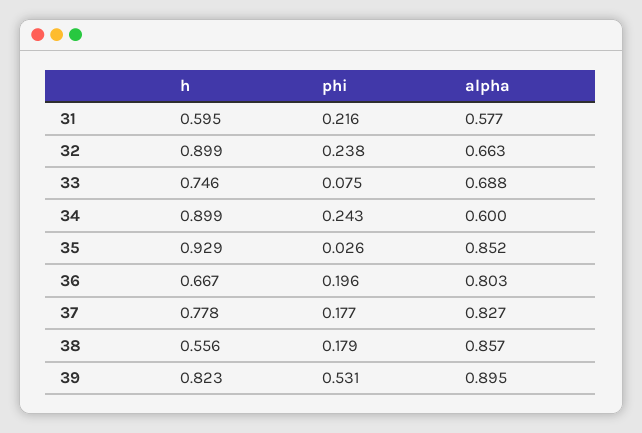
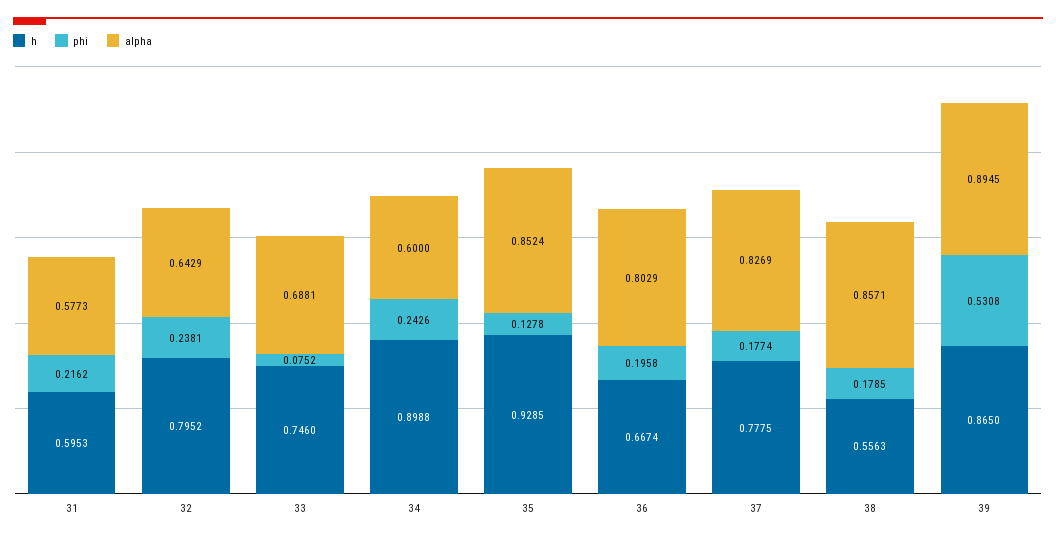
  {
    "h": {
      "31": 0.5953,
-     "32": 0.899,
+     "32": 0.7952,
      "33": 0.746,
      "34": 0.8988,
      "35": 0.9285,
      "36": 0.6674,
      "37": 0.7775,
      "38": 0.5563,
-     "39": 0.823
+     "39": 0.865
    },
    "phi": {
      "31": 0.2162,
      "32": 0.2381,
      "33": 0.0752,
      "34": 0.2426,
-     "35": 0.026,
+     "35": 0.1278,
      "36": 0.1958,
      "37": 0.1774,
      "38": 0.1785,
      "39": 0.5308
    },
    "alpha": {
      "31": 0.5773,
-     "32": 0.663,
+     "32": 0.6429,
      "33": 0.6881,
      "34": 0.6,
      "35": 0.8524,
      "36": 0.8029,
      "37": 0.8269,
      "38": 0.8571,
      "39": 0.8945
    }
  }

